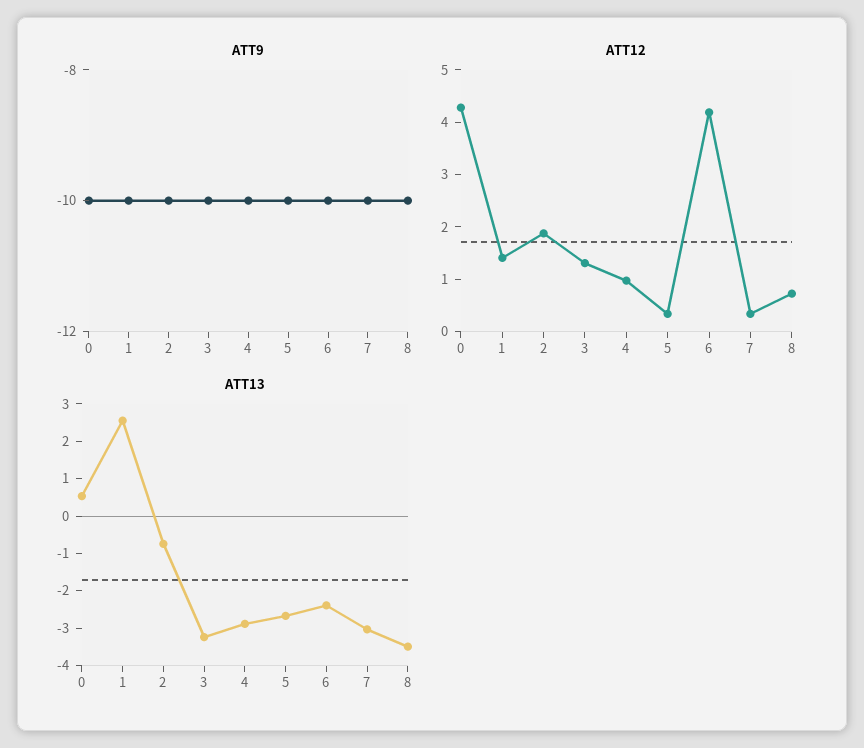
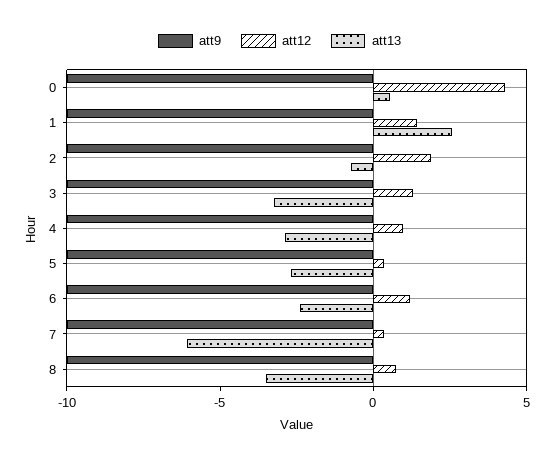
  {
    "ATT9": {
      "0": -10,
      "1": -10,
      "2": -10,
      "3": -10,
      "4": -10,
      "5": -10,
      "6": -10,
      "7": -10,
      "8": -10
    },
    "ATT12": {
      "0": 4.2,
      "1": 1.4,
      "2": 1.8,
      "3": 1.4,
      "4": 1,
      "5": 0.4,
-     "6": 4.2,
+     "6": 1,
      "7": 0.4,
      "8": 0.8
    },
    "ATT13": {
      "0": 0.5,
      "1": 2.5,
      "2": -0.75,
      "3": -3.25,
      "4": -3,
      "5": -2.75,
      "6": -2.5,
-     "7": -3,
+     "7": -6,
      "8": -3.5
    }
  }

